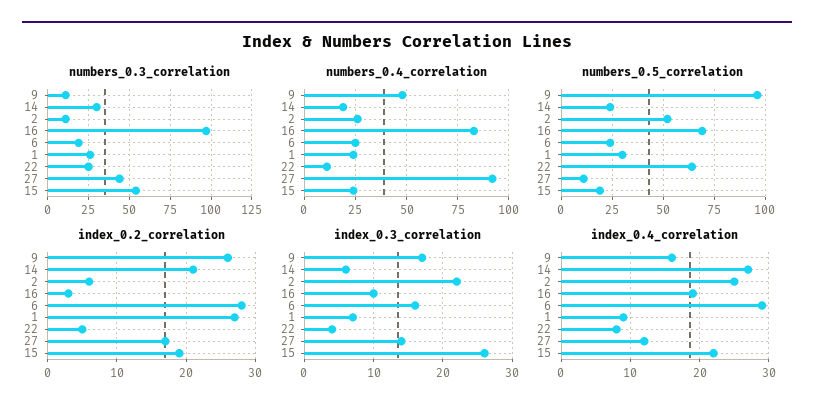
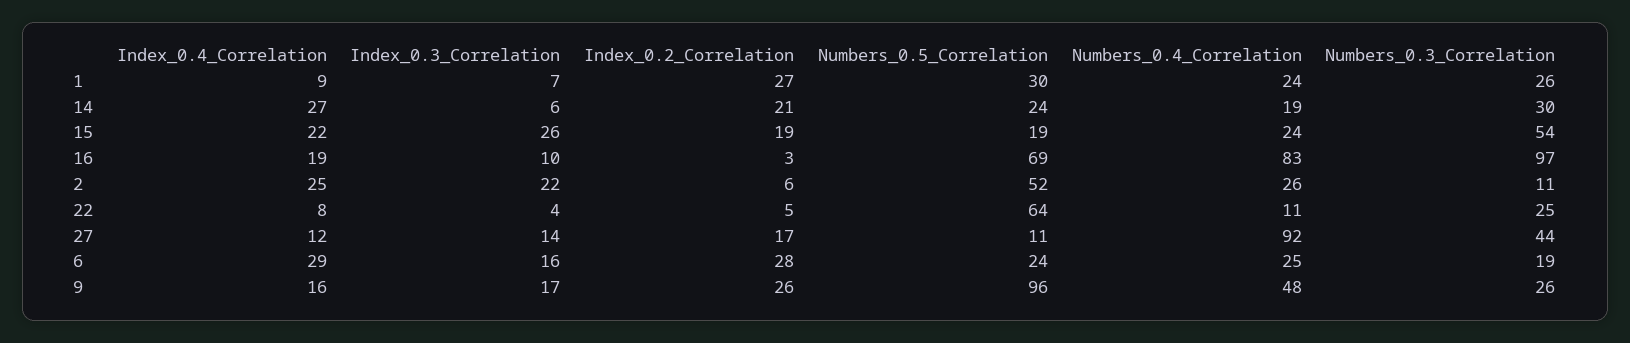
  {
    "numbers_0.3_correlation": {
-     "9": 10,
+     "9": 26,
      "14": 30,
      "2": 11,
      "16": 97,
      "6": 19,
      "1": 26,
      "22": 25,
      "27": 44,
      "15": 54
    },
    "numbers_0.4_correlation": {
      "9": 48,
      "14": 19,
      "2": 26,
      "16": 83,
      "6": 25,
      "1": 24,
      "22": 11,
      "27": 92,
      "15": 24
    },
    "numbers_0.5_correlation": {
      "9": 96,
      "14": 24,
      "2": 52,
      "16": 69,
      "6": 24,
      "1": 30,
      "22": 64,
      "27": 11,
      "15": 19
    },
    "index_0.2_correlation": {
      "9": 26,
      "14": 21,
      "2": 6,
      "16": 3,
      "6": 28,
      "1": 27,
      "22": 5,
      "27": 17,
      "15": 19
    },
    "index_0.3_correlation": {
      "9": 17,
      "14": 6,
      "2": 22,
      "16": 10,
      "6": 16,
      "1": 7,
      "22": 4,
      "27": 14,
      "15": 26
    },
    "index_0.4_correlation": {
      "9": 16,
      "14": 27,
      "2": 25,
      "16": 19,
      "6": 29,
      "1": 9,
      "22": 8,
      "27": 12,
      "15": 22
    }
  }

